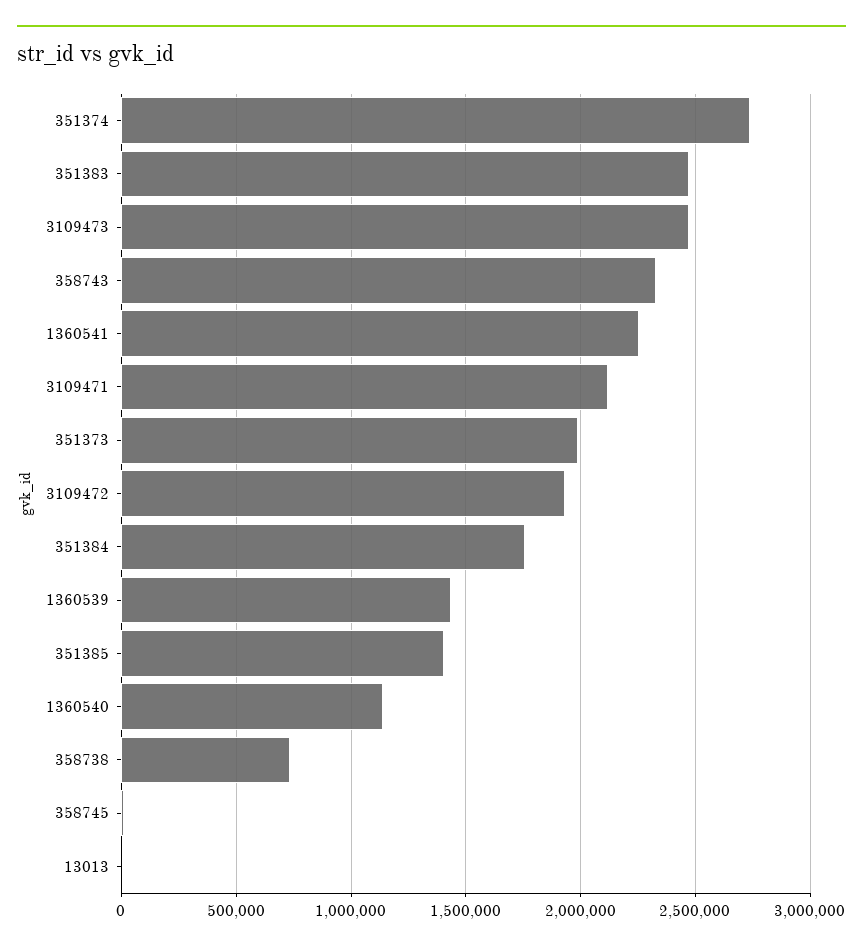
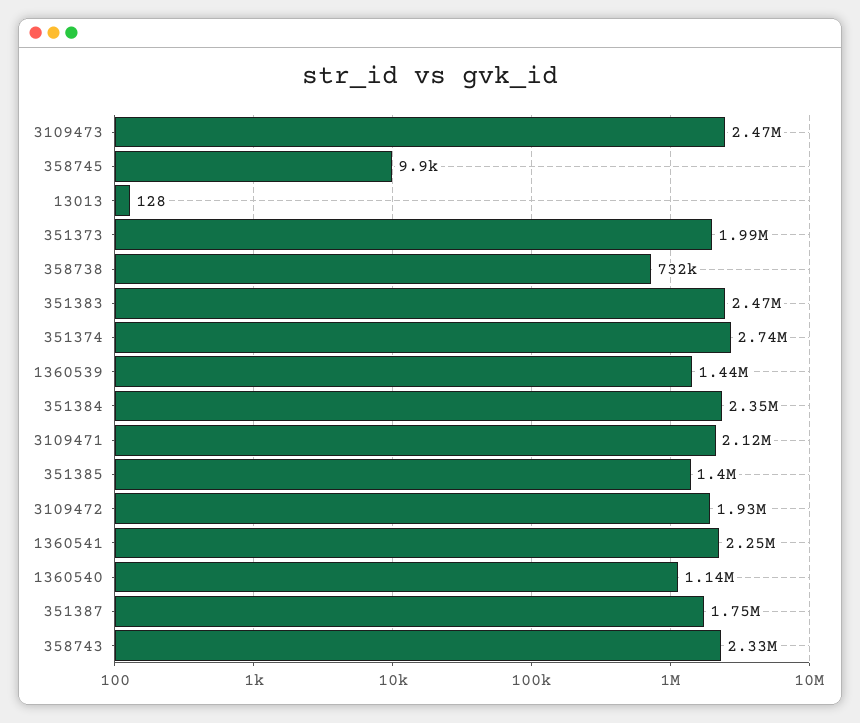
  {
    "351374": 2740000,
    "351383": 2470000,
    "3109473": 2470000,
    "358743": 2330000,
    "1360541": 2250000,
    "3109471": 2120000,
    "351373": 1990000,
    "3109472": 1930000,
-   "351384": 1750000,
+   "351384": 2350000,
    "1360539": 1440000,
    "351385": 1400000,
    "1360540": 1140000,
    "358738": 732000,
    "358745": 9900,
-   "13013": 128
+   "13013": 128,
+   "351387": 1750000
  }

